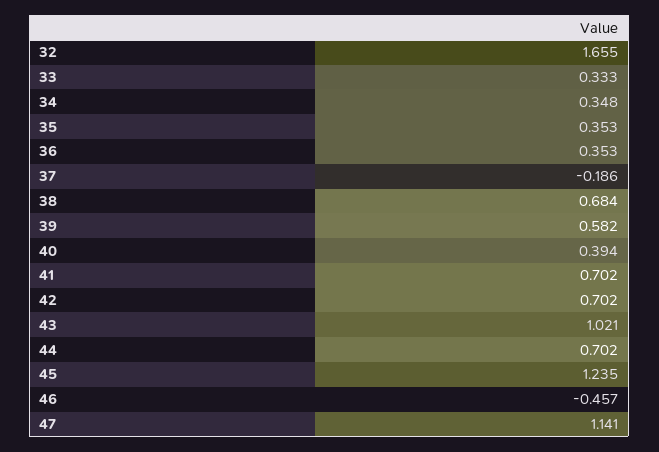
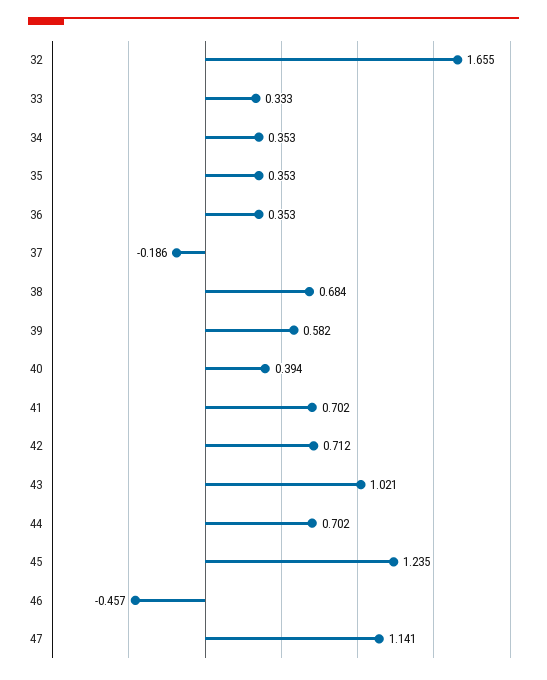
  {
    "32": 1.655,
    "33": 0.333,
-   "34": 0.348,
+   "34": 0.353,
    "35": 0.353,
    "36": 0.353,
    "37": -0.186,
    "38": 0.684,
    "39": 0.582,
    "40": 0.394,
    "41": 0.702,
-   "42": 0.702,
+   "42": 0.712,
    "43": 1.021,
    "44": 0.702,
    "45": 1.235,
    "46": -0.457,
    "47": 1.141
  }

